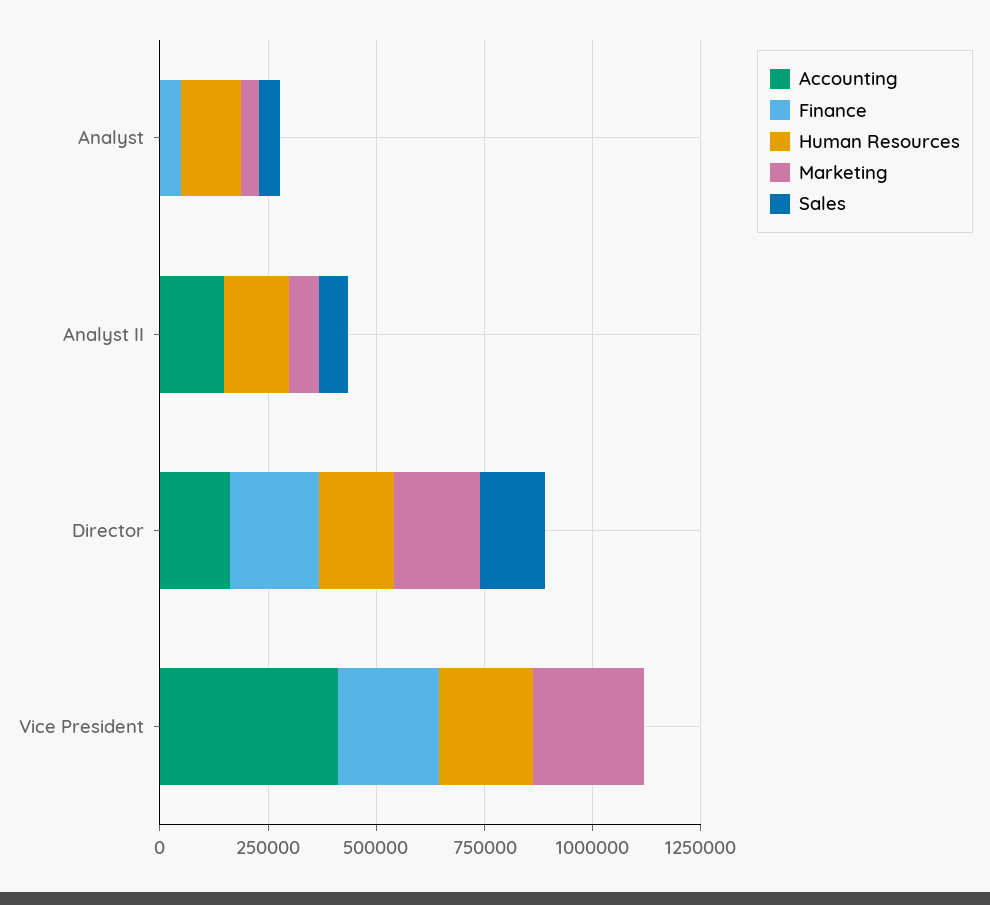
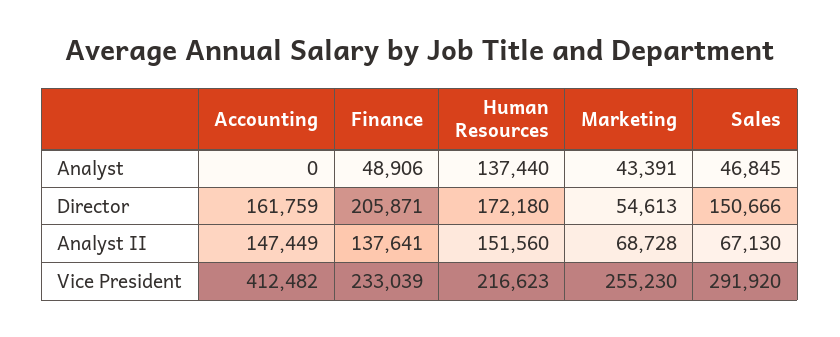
  {
    "Accounting": {
      "Analyst": 0,
      "Analyst II": 147449,
      "Director": 161759,
      "Vice President": 412482
    },
    "Finance": {
      "Analyst": 48906,
-     "Analyst II": 0,
+     "Analyst II": 137641,
      "Director": 205871,
      "Vice President": 233039
    },
    "Human Resources": {
      "Analyst": 137440,
      "Analyst II": 151560,
      "Director": 172180,
      "Vice President": 216623
    },
    "Marketing": {
      "Analyst": 43391,
      "Analyst II": 68728,
-     "Director": 200000,
+     "Director": 54613,
      "Vice President": 255230
    },
    "Sales": {
      "Analyst": 46845,
      "Analyst II": 67130,
      "Director": 150666,
-     "Vice President": 0
+     "Vice President": 291920
    }
  }

